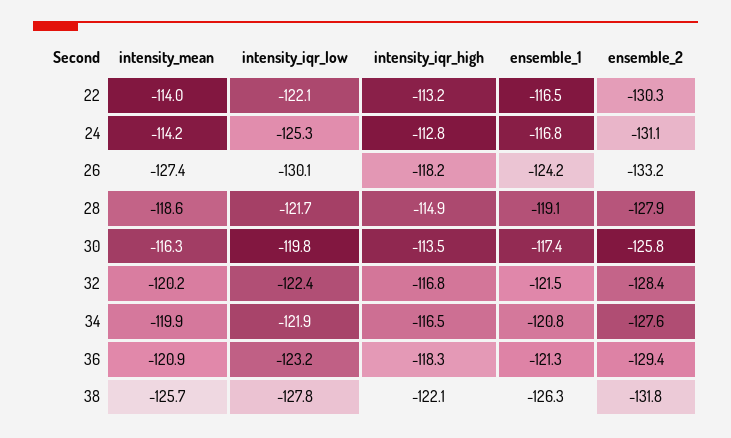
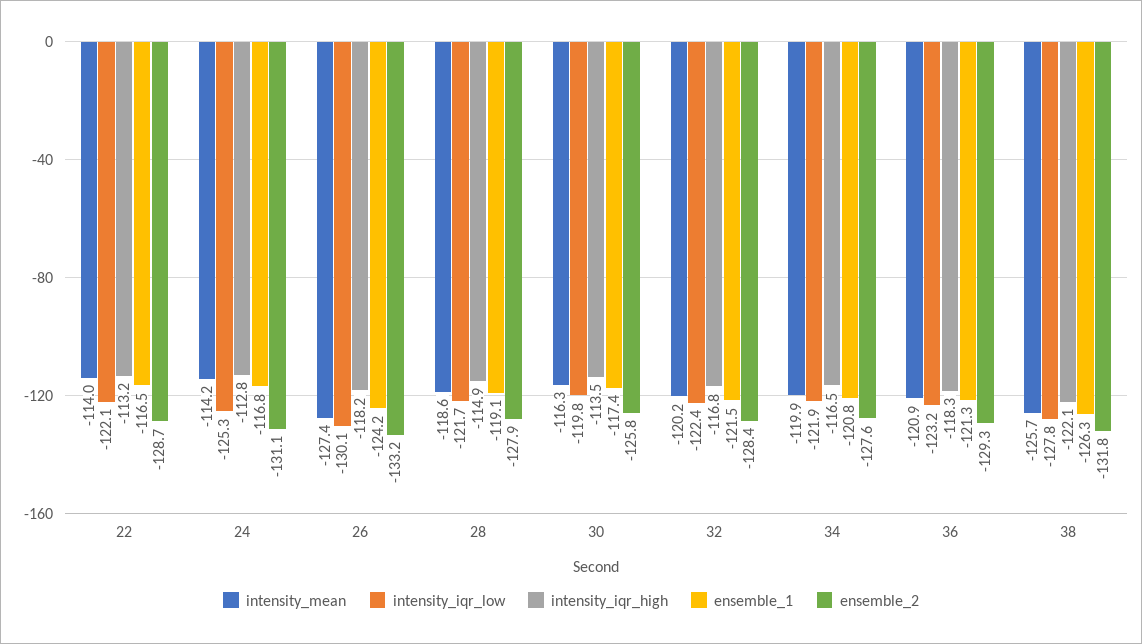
  {
    "intensity_mean": {
      "22": -114,
      "24": -114.2,
      "26": -127.4,
      "28": -118.6,
      "30": -116.3,
      "32": -120.2,
      "34": -119.9,
      "36": -120.9,
      "38": -125.7
    },
    "intensity_iqr_low": {
      "22": -122.1,
      "24": -125.3,
      "26": -130.1,
      "28": -121.7,
      "30": -119.8,
      "32": -122.4,
      "34": -121.9,
      "36": -123.2,
      "38": -127.8
    },
    "intensity_iqr_high": {
      "22": -113.2,
      "24": -112.8,
      "26": -118.2,
      "28": -114.9,
      "30": -113.5,
      "32": -116.8,
      "34": -116.5,
      "36": -118.3,
      "38": -122.1
    },
    "ensemble_1": {
      "22": -116.5,
      "24": -116.8,
      "26": -124.2,
      "28": -119.1,
      "30": -117.4,
      "32": -121.5,
      "34": -120.8,
      "36": -121.3,
      "38": -126.3
    },
    "ensemble_2": {
-     "22": -130.3,
+     "22": -128.7,
      "24": -131.1,
      "26": -133.2,
      "28": -127.9,
      "30": -125.8,
      "32": -128.4,
      "34": -127.6,
-     "36": -129.4,
+     "36": -129.3,
      "38": -131.8
    }
  }

